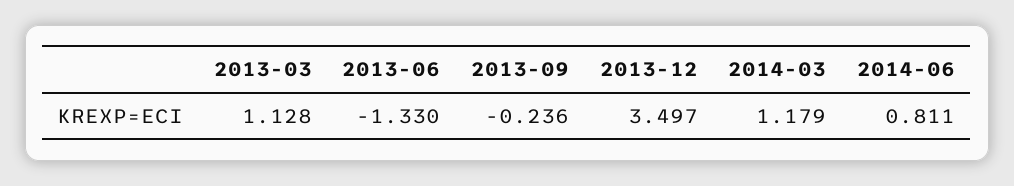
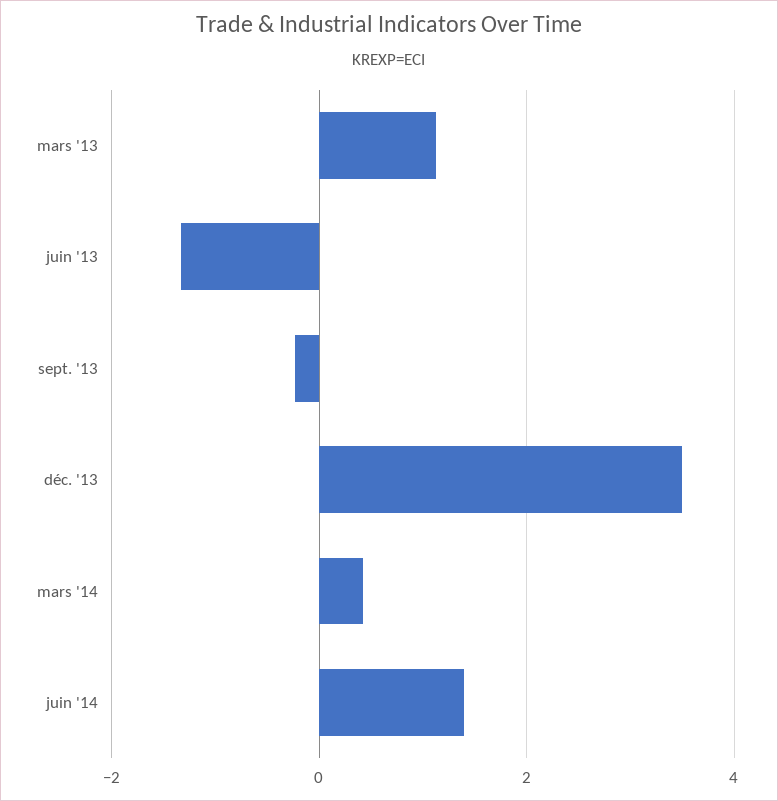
  {
    "2013-03": 1.128,
    "2013-06": -1.33,
    "2013-09": -0.236,
    "2013-12": 3.497,
-   "2014-03": 1.179,
+   "2014-03": 0.4,
-   "2014-06": 0.811
+   "2014-06": 1.4
  }

